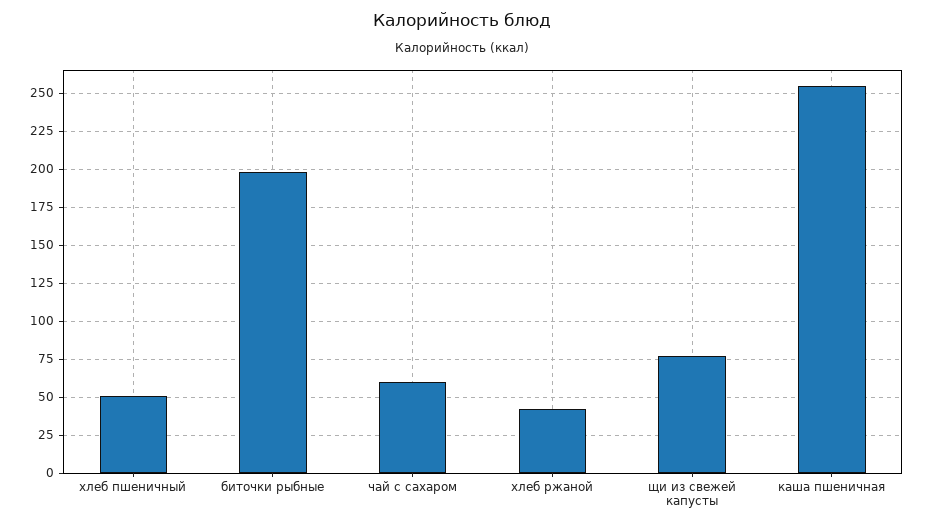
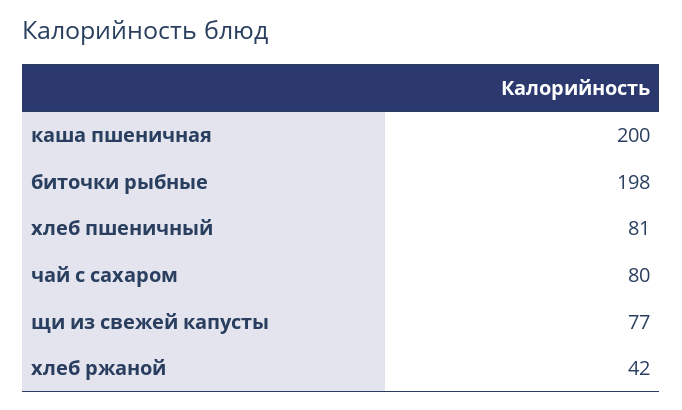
  {
-   "хлеб пшеничный": 50,
+   "хлеб пшеничный": 81,
    "биточки рыбные": 198,
-   "чай с сахаром": 60,
+   "чай с сахаром": 80,
    "хлеб ржаной": 42,
    "щи из свежей капусты": 77,
-   "каша пшеничная": 255
+   "каша пшеничная": 200
  }

